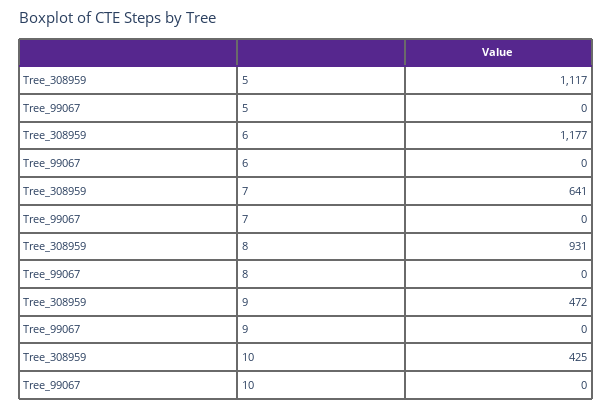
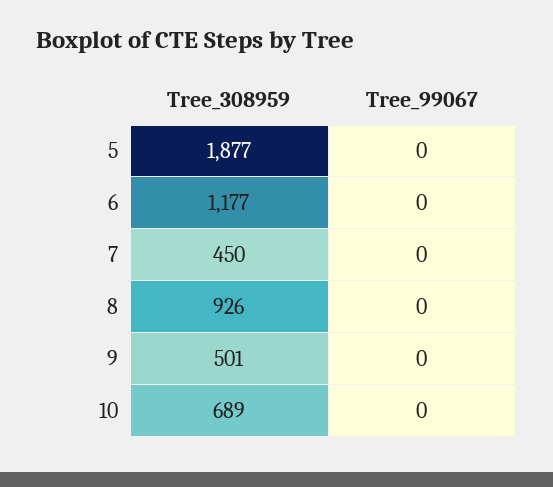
  {
    "Tree_308959": {
-     "5": 1117,
+     "5": 1877,
      "6": 1177,
-     "7": 641,
+     "7": 450,
-     "8": 931,
+     "8": 926,
-     "9": 472,
+     "9": 501,
-     "10": 425
+     "10": 689
    },
    "Tree_99067": {
      "5": 0,
      "6": 0,
      "7": 0,
      "8": 0,
      "9": 0,
      "10": 0
    }
  }

